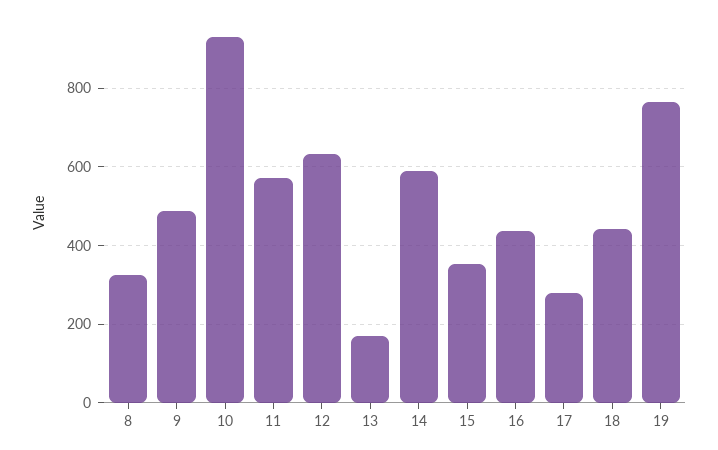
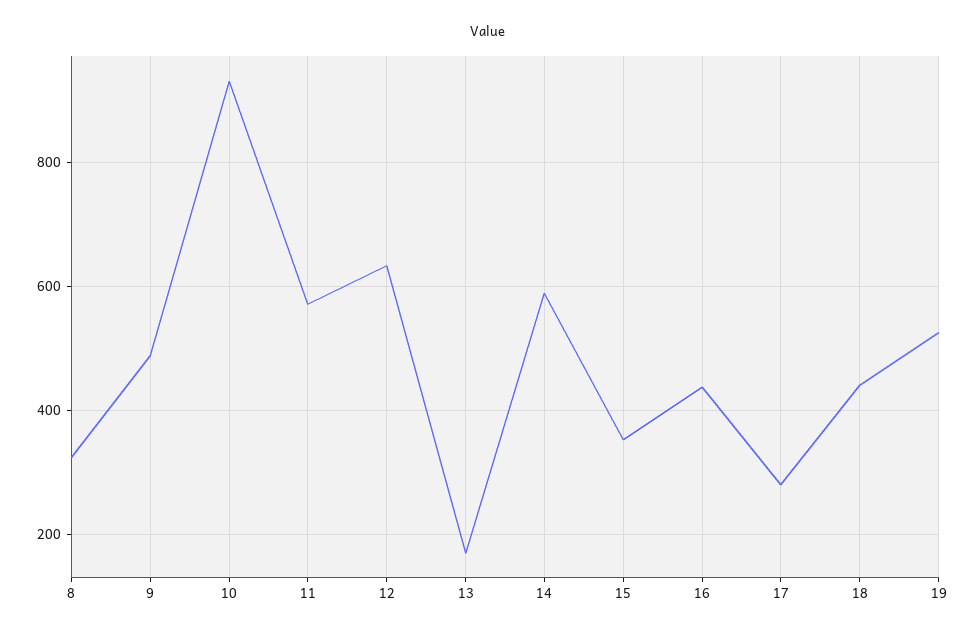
  {
    "8": 320,
    "9": 480,
    "10": 940,
    "11": 580,
    "12": 640,
    "13": 180,
    "14": 580,
    "15": 360,
    "16": 440,
    "17": 280,
    "18": 440,
-   "19": 760
+   "19": 520
  }

